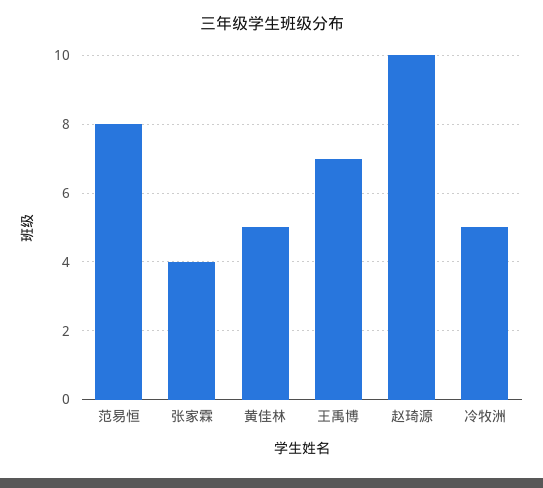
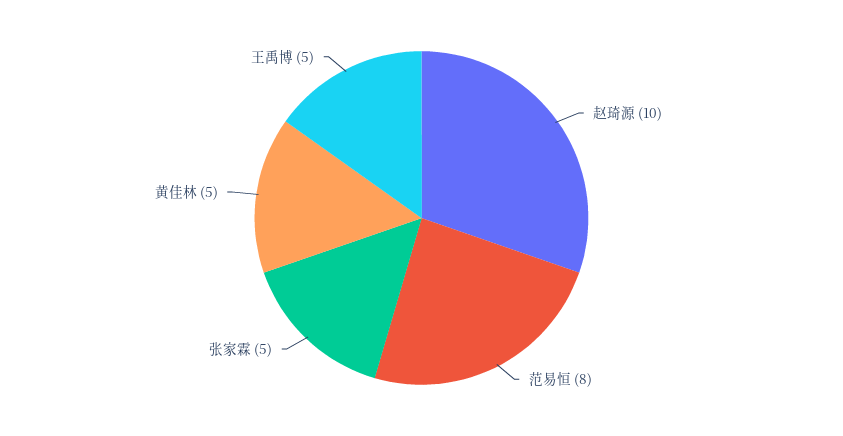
  {
    "范易恒": 8,
-   "张家霖": 4,
+   "张家霖": 5,
    "黄佳林": 5,
-   "王禹博": 7,
+   "王禹博": 5,
-   "赵琦源": 10,
+   "赵琦源": 10
-   "冷牧洲": 5
  }

